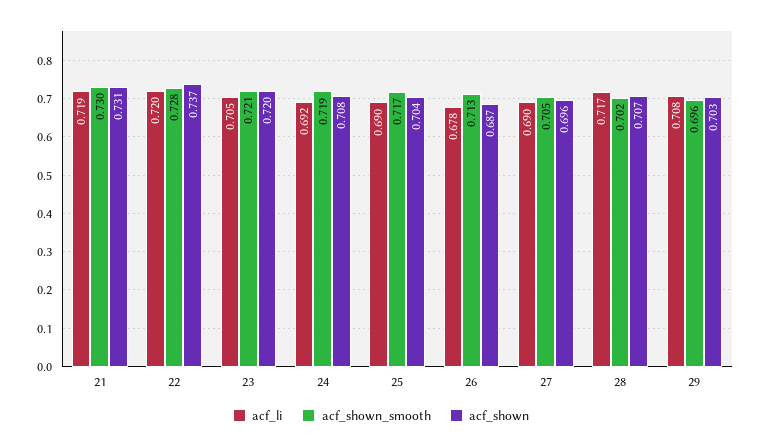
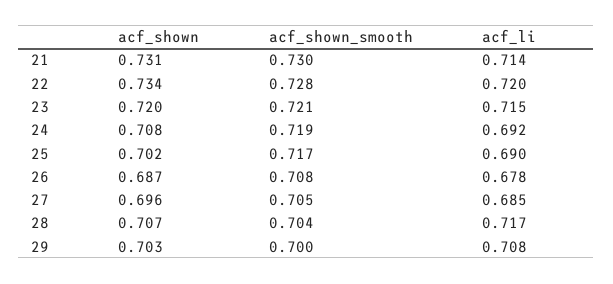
  {
    "acf_li": {
-     "21": 0.719,
+     "21": 0.714,
      "22": 0.72,
-     "23": 0.705,
+     "23": 0.715,
      "24": 0.692,
      "25": 0.69,
      "26": 0.678,
-     "27": 0.69,
+     "27": 0.685,
      "28": 0.717,
      "29": 0.708
    },
    "acf_shown_smooth": {
      "21": 0.73,
      "22": 0.728,
      "23": 0.721,
      "24": 0.719,
      "25": 0.717,
-     "26": 0.713,
+     "26": 0.708,
      "27": 0.705,
-     "28": 0.702,
+     "28": 0.704,
-     "29": 0.696
+     "29": 0.7
    },
    "acf_shown": {
      "21": 0.731,
-     "22": 0.737,
+     "22": 0.734,
      "23": 0.72,
      "24": 0.708,
-     "25": 0.704,
+     "25": 0.702,
      "26": 0.687,
      "27": 0.696,
      "28": 0.707,
      "29": 0.703
    }
  }

